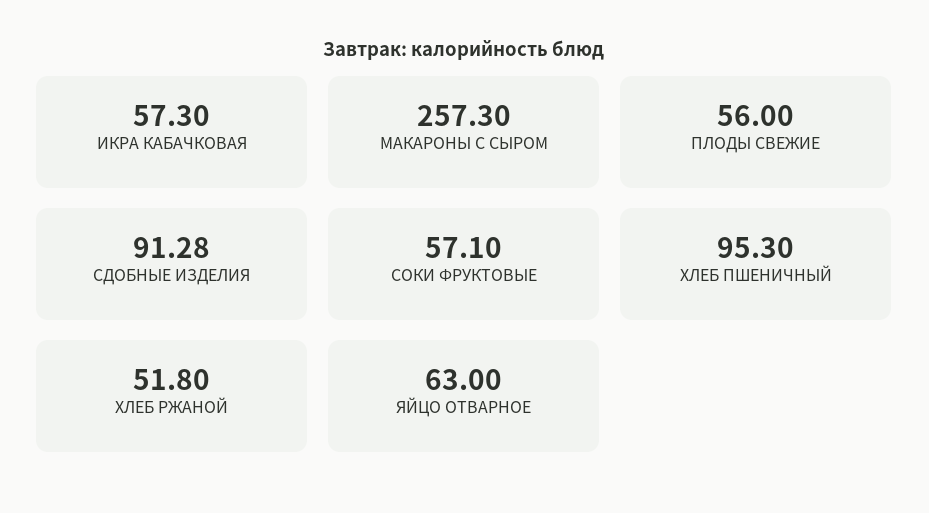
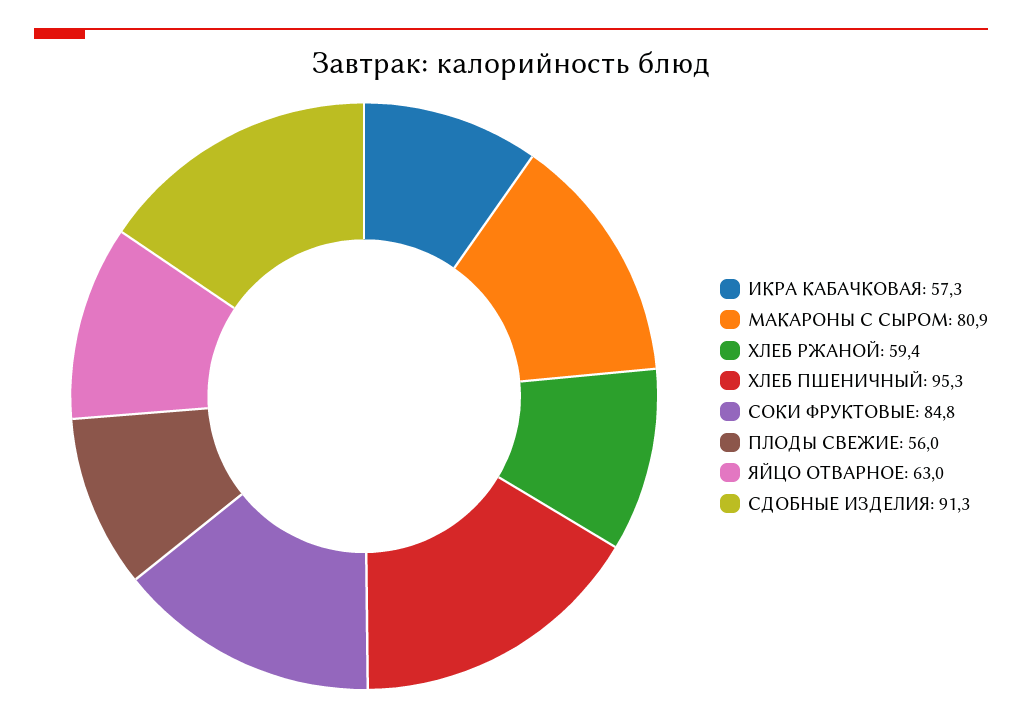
  {
    "ИКРА КАБАЧКОВАЯ": 57.3,
-   "МАКАРОНЫ С СЫРОМ": 257.3,
+   "МАКАРОНЫ С СЫРОМ": 80.9,
    "ПЛОДЫ СВЕЖИЕ": 56,
    "СДОБНЫЕ ИЗДЕЛИЯ": 91.28,
-   "СОКИ ФРУКТОВЫЕ": 57.1,
+   "СОКИ ФРУКТОВЫЕ": 84.8,
    "ХЛЕБ ПШЕНИЧНЫЙ": 95.3,
-   "ХЛЕБ РЖАНОЙ": 51.8,
+   "ХЛЕБ РЖАНОЙ": 59.4,
    "ЯЙЦО ОТВАРНОЕ": 63
  }

